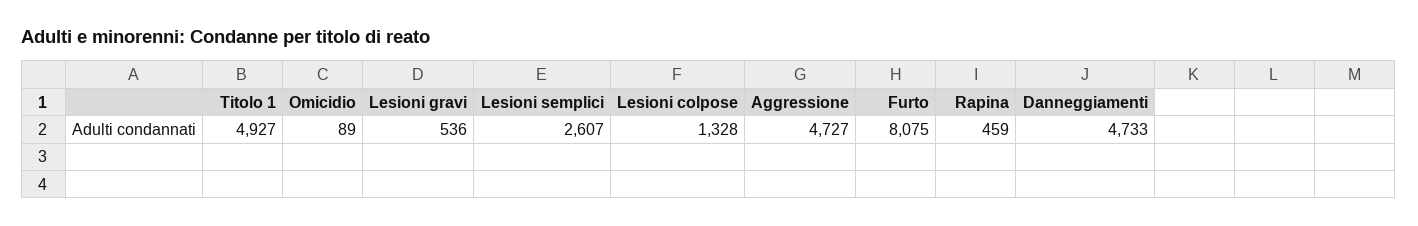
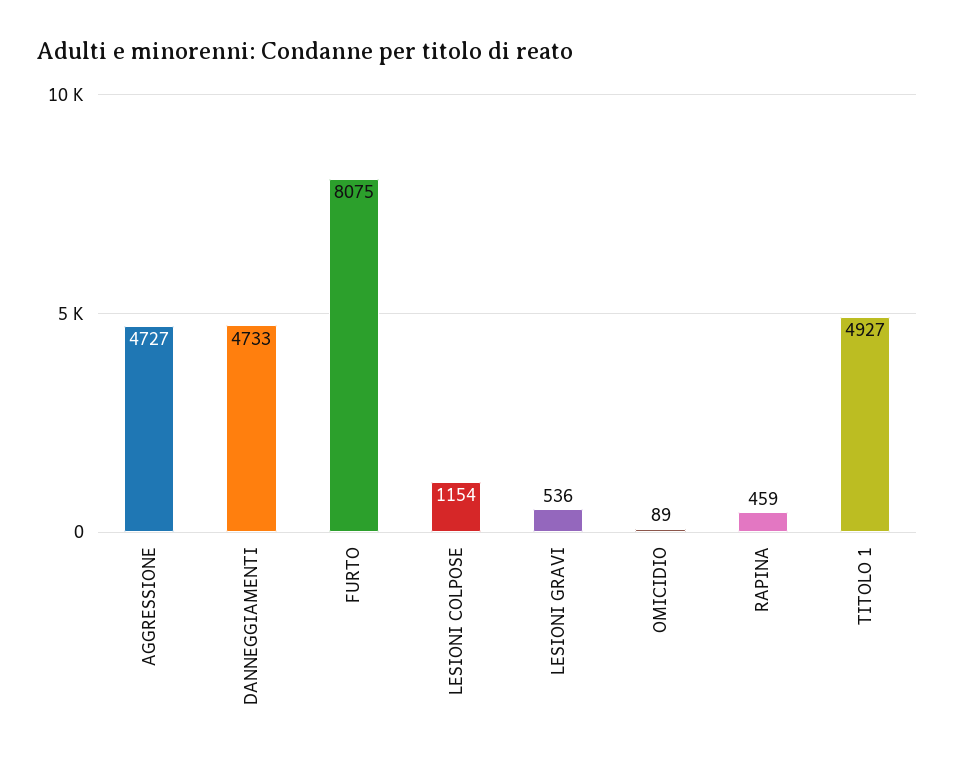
  {
    "Titolo 1": 4927,
    "Omicidio": 89,
    "Lesioni gravi": 536,
-   "Lesioni semplici": 2607,
-   "Lesioni colpose": 1328,
+   "Lesioni colpose": 1154,
    "Aggressione": 4727,
    "Furto": 8075,
    "Rapina": 459,
    "Danneggiamenti": 4733
  }

